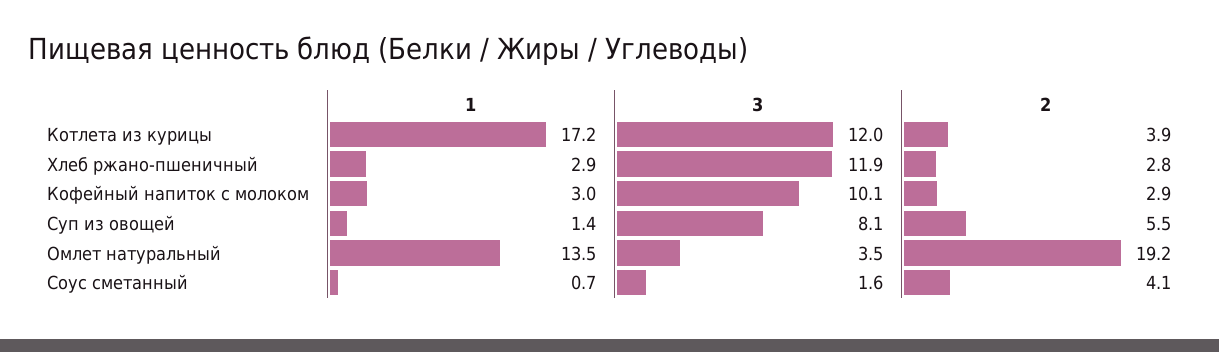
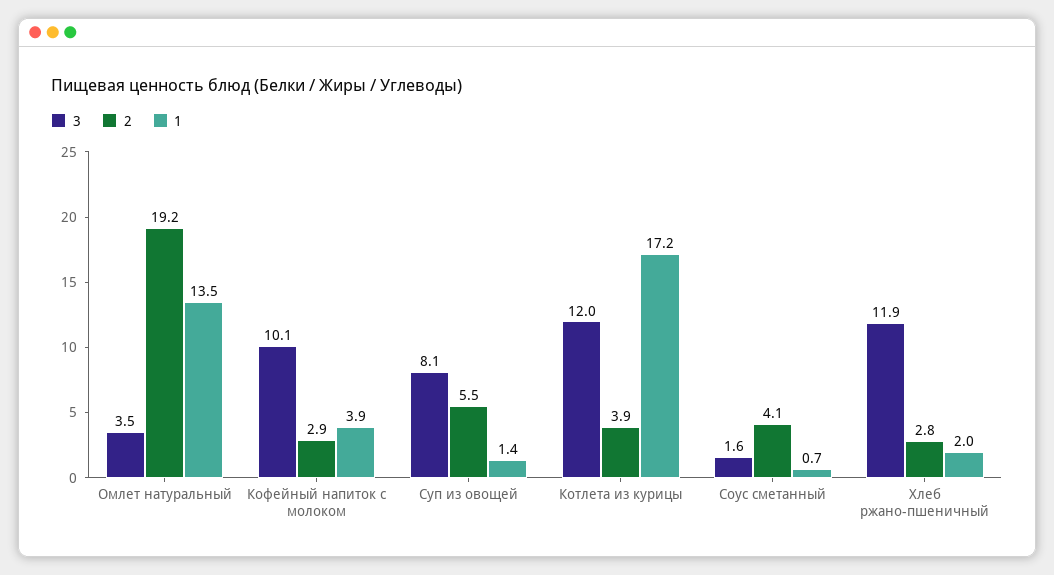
  {
    "1": {
      "Котлета из курицы": 17.2,
-     "Хлеб ржано-пшеничный": 2.9,
+     "Хлеб ржано-пшеничный": 2,
-     "Кофейный напиток с молоком": 3,
+     "Кофейный напиток с молоком": 3.9,
      "Суп из овощей": 1.4,
      "Омлет натуральный": 13.5,
      "Соус сметанный": 0.7
    },
    "3": {
      "Котлета из курицы": 12,
      "Хлеб ржано-пшеничный": 11.9,
      "Кофейный напиток с молоком": 10.1,
      "Суп из овощей": 8.1,
      "Омлет натуральный": 3.5,
      "Соус сметанный": 1.6
    },
    "2": {
      "Котлета из курицы": 3.9,
      "Хлеб ржано-пшеничный": 2.8,
      "Кофейный напиток с молоком": 2.9,
      "Суп из овощей": 5.5,
      "Омлет натуральный": 19.2,
      "Соус сметанный": 4.1
    }
  }

